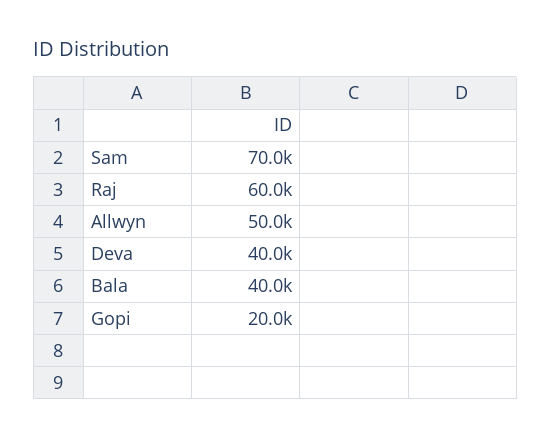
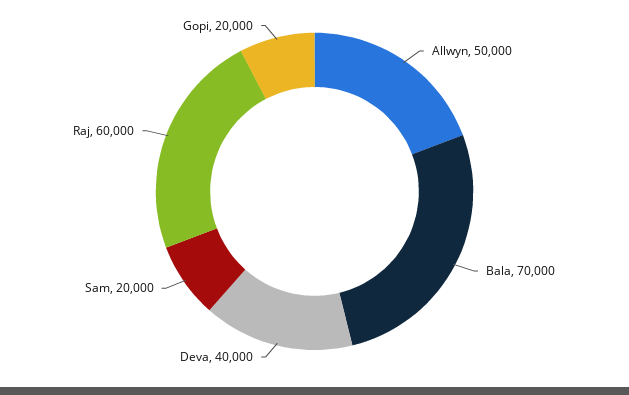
  {
-   "Sam": 70000,
+   "Sam": 20000,
    "Raj": 60000,
    "Allwyn": 50000,
    "Deva": 40000,
-   "Bala": 40000,
+   "Bala": 70000,
    "Gopi": 20000
  }

